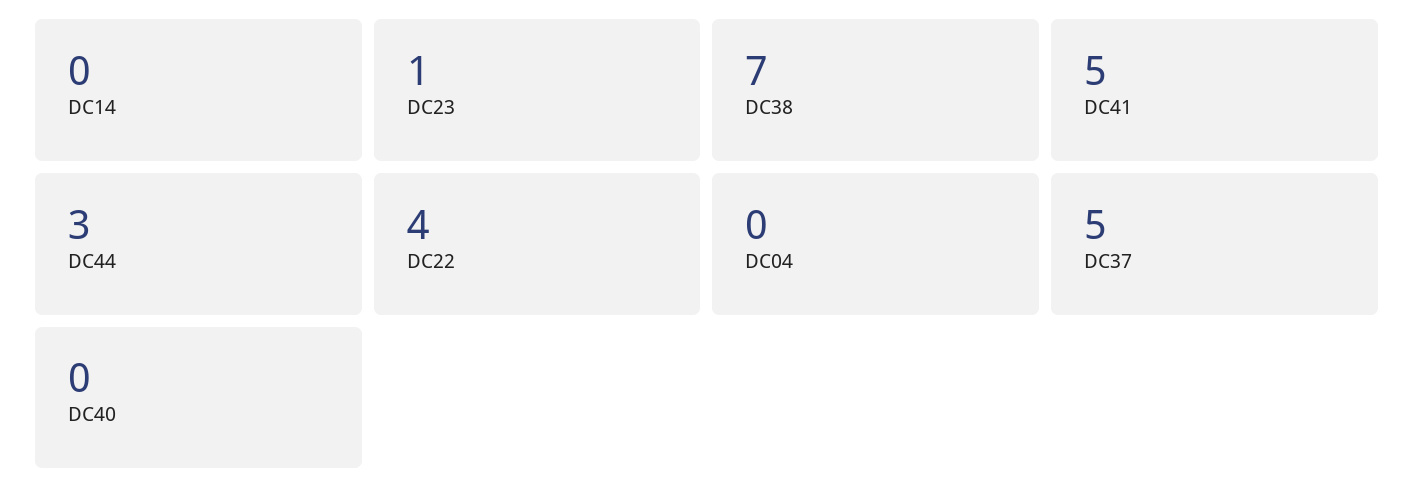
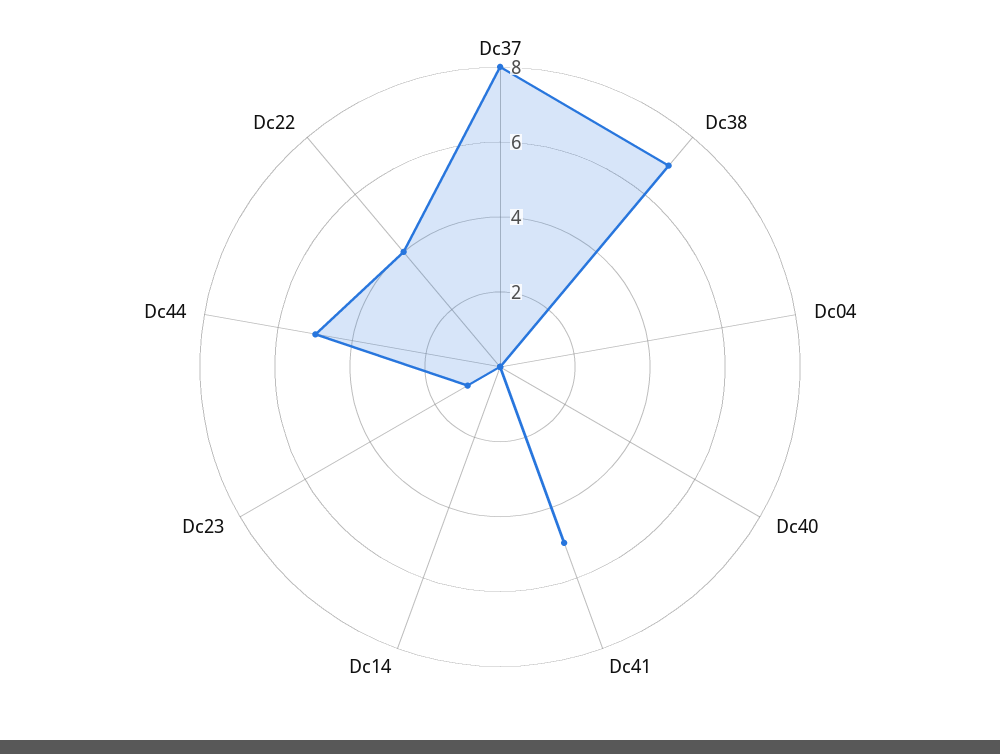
  {
    "DC14": 0,
    "DC23": 1,
    "DC38": 7,
    "DC41": 5,
-   "DC44": 3,
+   "DC44": 5,
    "DC22": 4,
    "DC04": 0,
-   "DC37": 5,
+   "DC37": 8,
    "DC40": 0
  }

